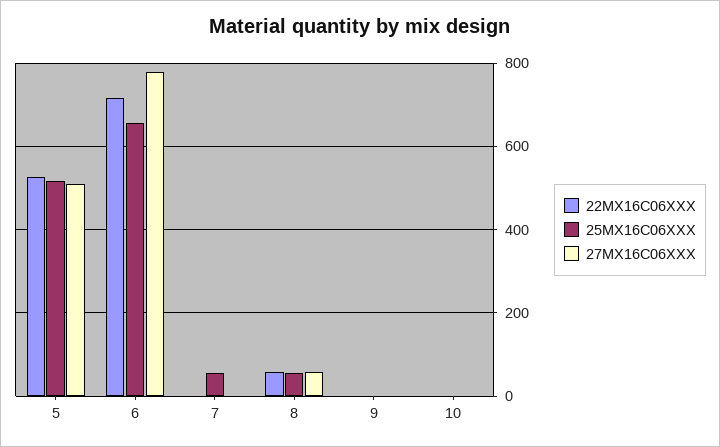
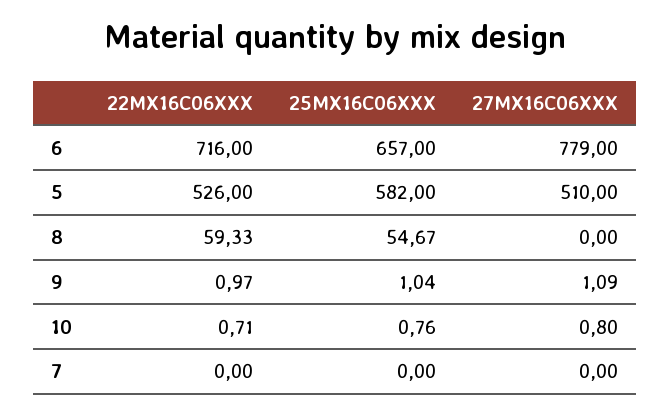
  {
    "22MX16C06XXX": {
      "5": 526,
      "6": 716,
      "7": 0,
      "8": 59.33,
      "9": 0.97,
      "10": 0.71
    },
    "25MX16C06XXX": {
-     "5": 520,
+     "5": 582,
      "6": 657,
-     "7": 60,
+     "7": 0,
      "8": 54.67,
      "9": 1.04,
      "10": 0.76
    },
    "27MX16C06XXX": {
      "5": 510,
      "6": 779,
      "7": 0,
-     "8": 60,
+     "8": 0,
      "9": 1.09,
      "10": 0.8
    }
  }

